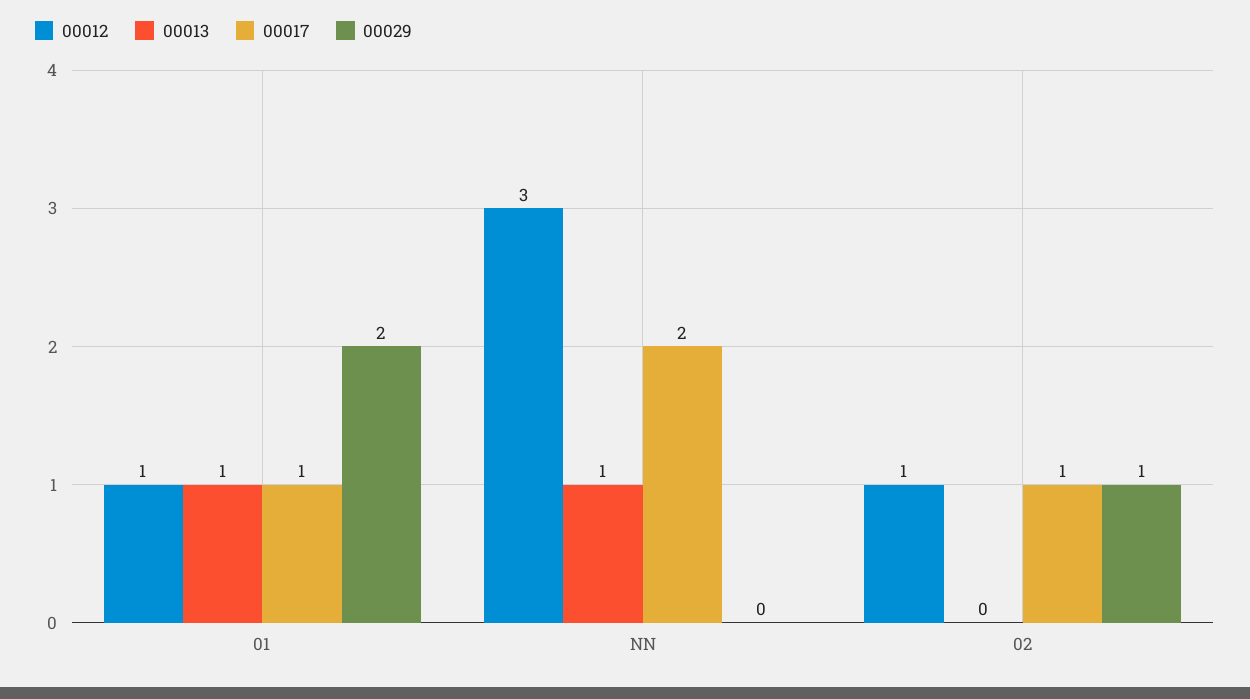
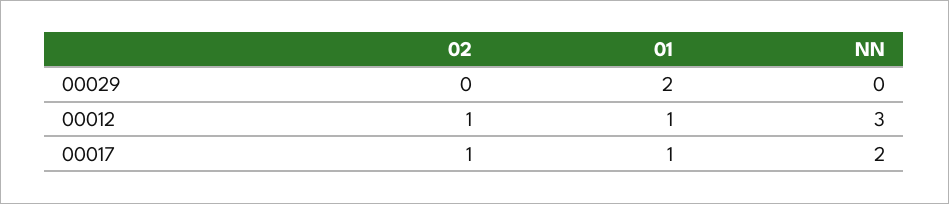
  {
    "00012": {
      "01": 1,
      "NN": 3,
      "02": 1
    },
-   "00013": {
-     "01": 1,
-     "NN": 1,
-     "02": 0
-   },
    "00017": {
      "01": 1,
      "NN": 2,
      "02": 1
    },
    "00029": {
      "01": 2,
      "NN": 0,
-     "02": 1
+     "02": 0
    }
  }

